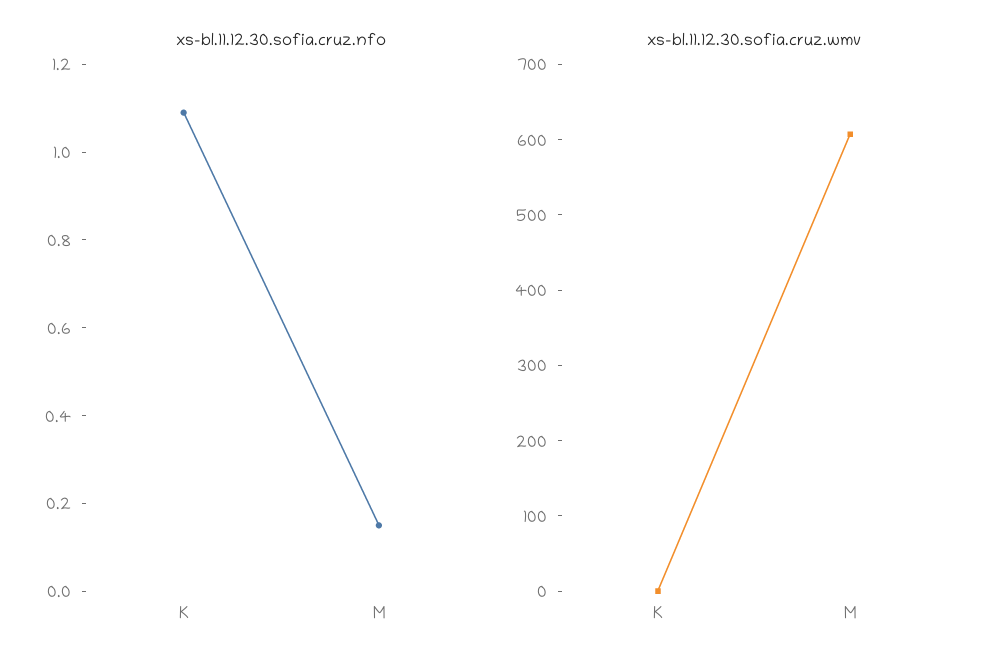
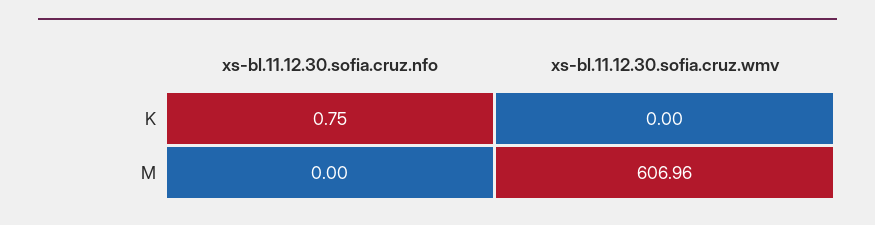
  {
    "xs-bl.11.12.30.sofia.cruz.nfo": {
-     "K": 1.1,
+     "K": 0.75,
-     "M": 0.15
+     "M": 0
    },
    "xs-bl.11.12.30.sofia.cruz.wmv": {
      "K": 0,
      "M": 606.96
    }
  }

